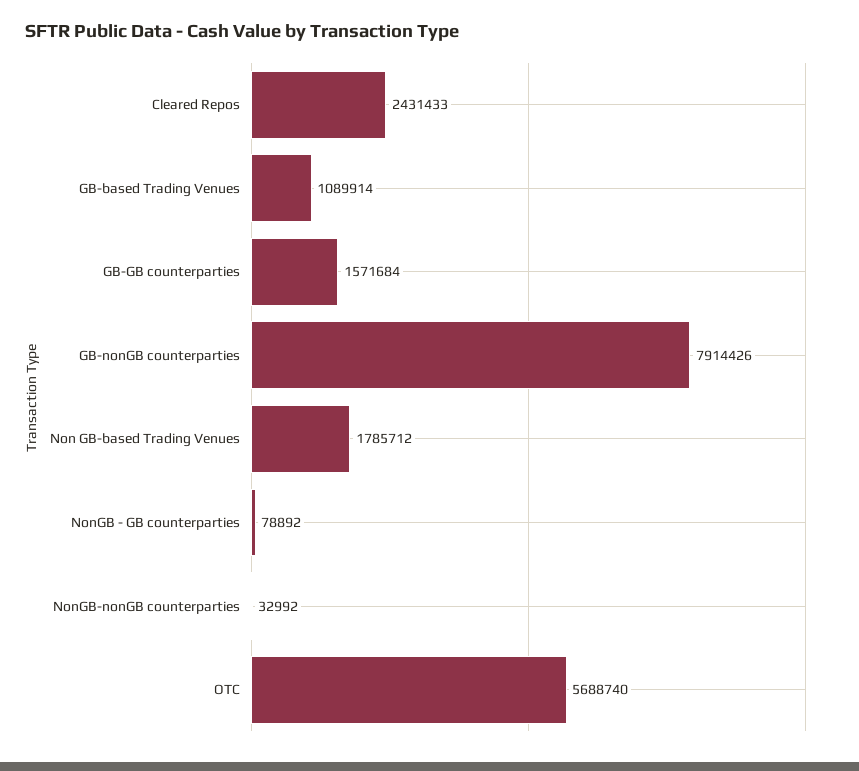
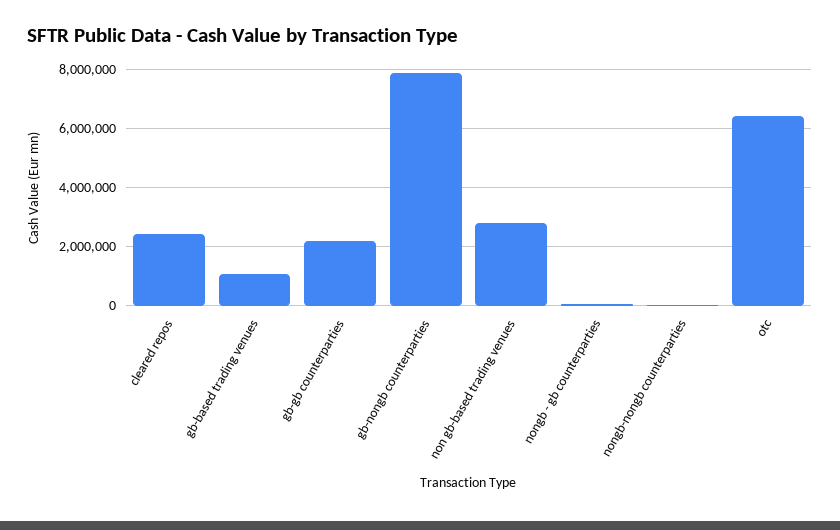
  {
    "Cleared Repos": 2431433,
    "GB-based Trading Venues": 1089914,
-   "GB-GB counterparties": 1571684,
+   "GB-GB counterparties": 2250000,
    "GB-nonGB counterparties": 7914426,
-   "Non GB-based Trading Venues": 1785712,
+   "Non GB-based Trading Venues": 2750000,
    "NonGB - GB counterparties": 78892,
    "NonGB-nonGB counterparties": 32992,
-   "OTC": 5688740
+   "OTC": 6500000
  }

